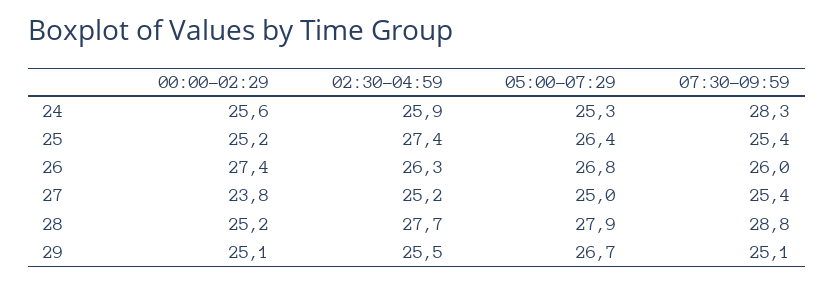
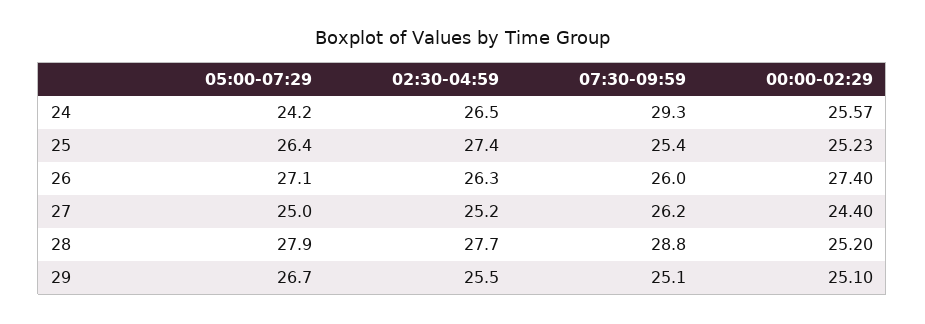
  {
    "00:00-02:29": {
      "24": 25.57,
      "25": 25.23,
      "26": 27.4,
-     "27": 23.8,
+     "27": 24.4,
      "28": 25.2,
      "29": 25.1
    },
    "02:30-04:59": {
-     "24": 25.9,
+     "24": 26.5,
      "25": 27.4,
      "26": 26.3,
      "27": 25.2,
      "28": 27.7,
      "29": 25.5
    },
    "05:00-07:29": {
-     "24": 25.3,
+     "24": 24.2,
      "25": 26.4,
-     "26": 26.8,
+     "26": 27.1,
      "27": 25,
      "28": 27.9,
      "29": 26.7
    },
    "07:30-09:59": {
-     "24": 28.3,
+     "24": 29.3,
      "25": 25.4,
      "26": 26,
-     "27": 25.4,
+     "27": 26.2,
      "28": 28.8,
      "29": 25.1
    }
  }

